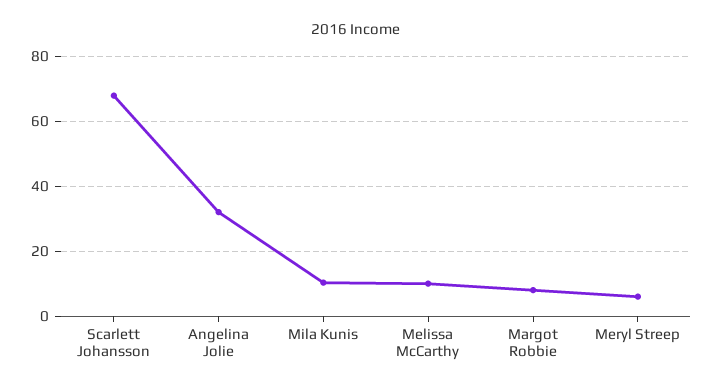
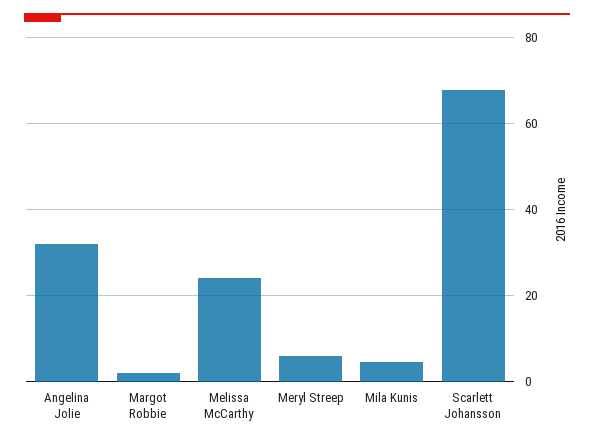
  {
    "Scarlett Johansson": 68,
    "Angelina Jolie": 32,
-   "Mila Kunis": 10,
+   "Mila Kunis": 4,
-   "Melissa McCarthy": 10,
+   "Melissa McCarthy": 24,
-   "Margot Robbie": 8,
+   "Margot Robbie": 2,
    "Meryl Streep": 6
  }

